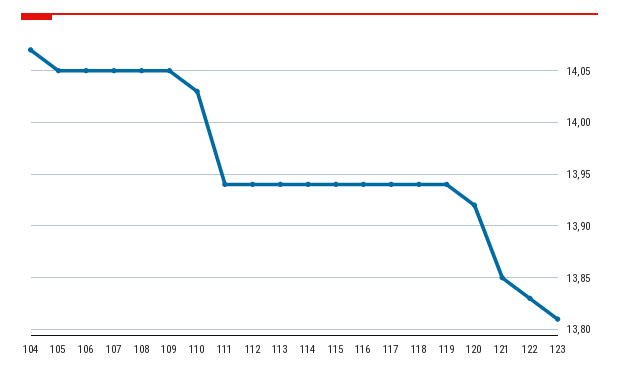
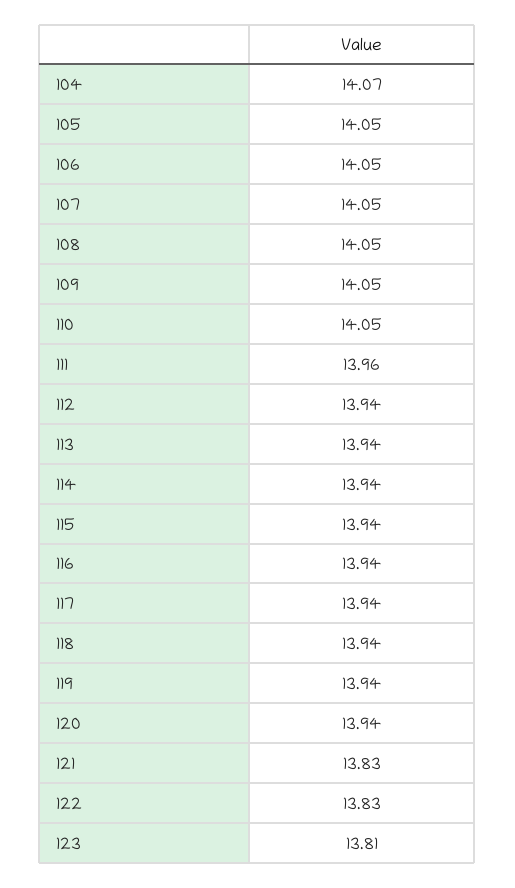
  {
    "104": 14.07,
    "105": 14.05,
    "106": 14.05,
    "107": 14.05,
    "108": 14.05,
    "109": 14.05,
-   "110": 14.03,
+   "110": 14.05,
-   "111": 13.94,
+   "111": 13.96,
    "112": 13.94,
    "113": 13.94,
    "114": 13.94,
    "115": 13.94,
    "116": 13.94,
    "117": 13.94,
    "118": 13.94,
    "119": 13.94,
-   "120": 13.92,
+   "120": 13.94,
-   "121": 13.85,
+   "121": 13.83,
    "122": 13.83,
    "123": 13.81
  }

